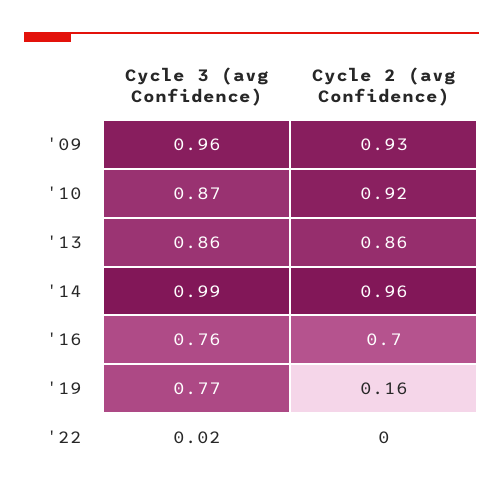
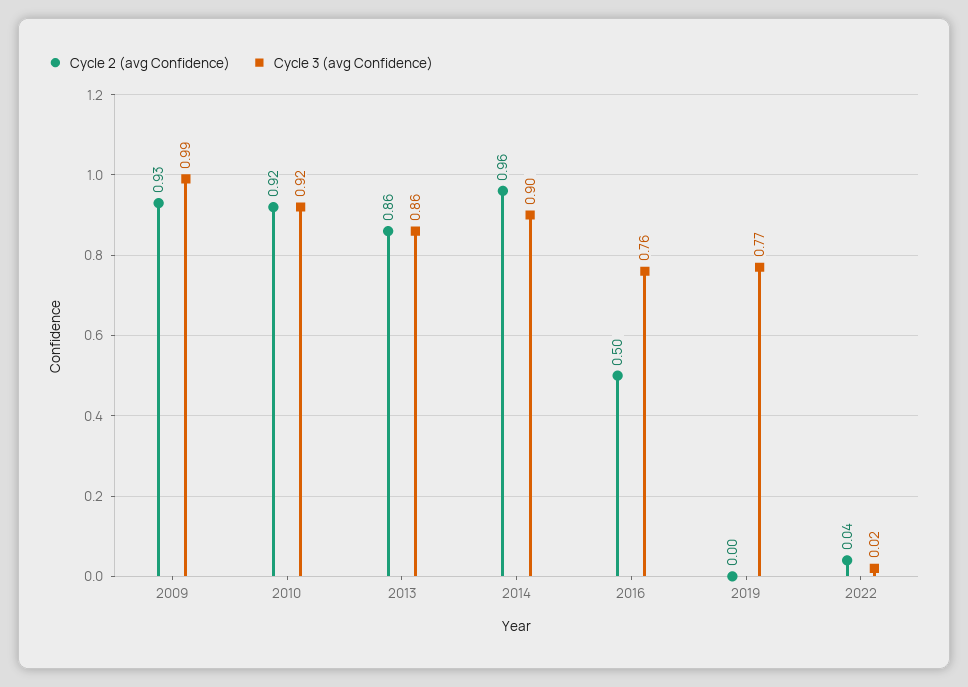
  {
    "Cycle 3 (avg Confidence)": {
-     "'09": 0.96,
+     "'09": 0.99,
-     "'10": 0.87,
+     "'10": 0.92,
      "'13": 0.86,
-     "'14": 0.99,
+     "'14": 0.9,
      "'16": 0.76,
      "'19": 0.77,
      "'22": 0.02
    },
    "Cycle 2 (avg Confidence)": {
      "'09": 0.93,
      "'10": 0.92,
      "'13": 0.86,
      "'14": 0.96,
-     "'16": 0.7,
+     "'16": 0.5,
-     "'19": 0.16,
+     "'19": 0,
-     "'22": 0
+     "'22": 0.04
    }
  }

